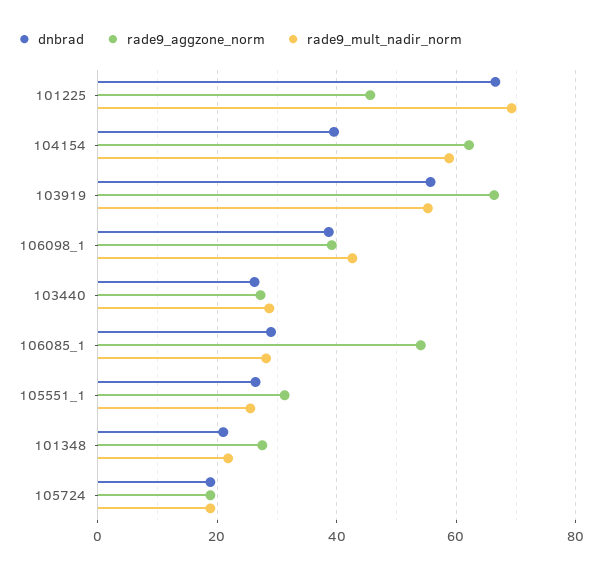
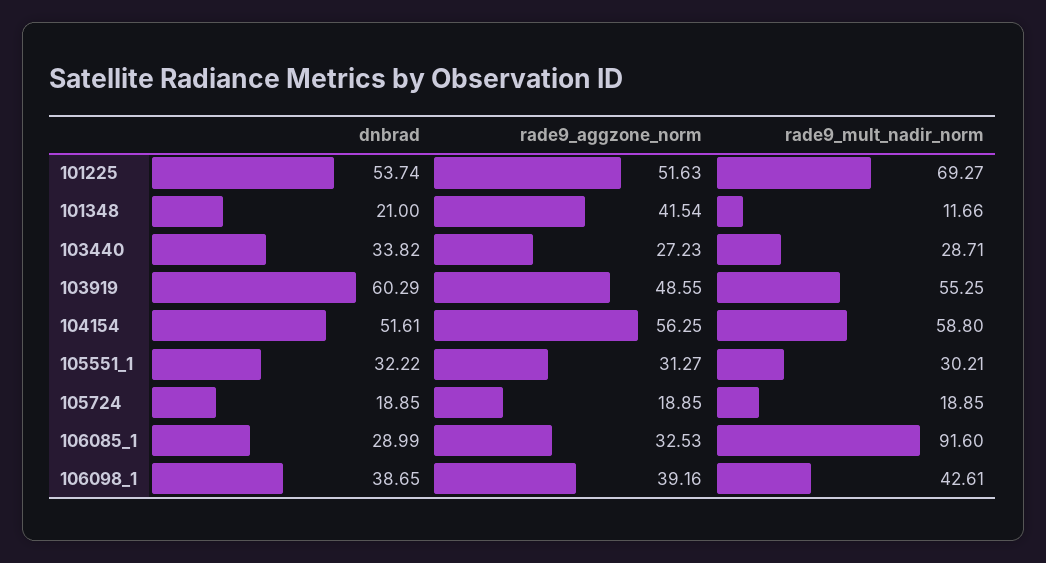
  {
    "dnbrad": {
-     "101225": 66,
+     "101225": 53.74,
-     "104154": 40,
+     "104154": 51.61,
-     "103919": 56,
+     "103919": 60.29,
      "106098_1": 38.65,
-     "103440": 26,
+     "103440": 33.82,
      "106085_1": 28.99,
-     "105551_1": 26,
+     "105551_1": 32.22,
      "101348": 21,
      "105724": 18.85
    },
    "rade9_aggzone_norm": {
-     "101225": 46,
+     "101225": 51.63,
-     "104154": 62,
+     "104154": 56.25,
-     "103919": 66,
+     "103919": 48.55,
      "106098_1": 39.16,
      "103440": 27.23,
-     "106085_1": 54,
+     "106085_1": 32.53,
      "105551_1": 31.27,
-     "101348": 28,
+     "101348": 41.54,
      "105724": 18.85
    },
    "rade9_mult_nadir_norm": {
      "101225": 69.27,
      "104154": 58.8,
      "103919": 55.25,
      "106098_1": 42.61,
      "103440": 28.71,
-     "106085_1": 28,
+     "106085_1": 91.6,
-     "105551_1": 26,
+     "105551_1": 30.21,
-     "101348": 22,
+     "101348": 11.66,
      "105724": 18.85
    }
  }

